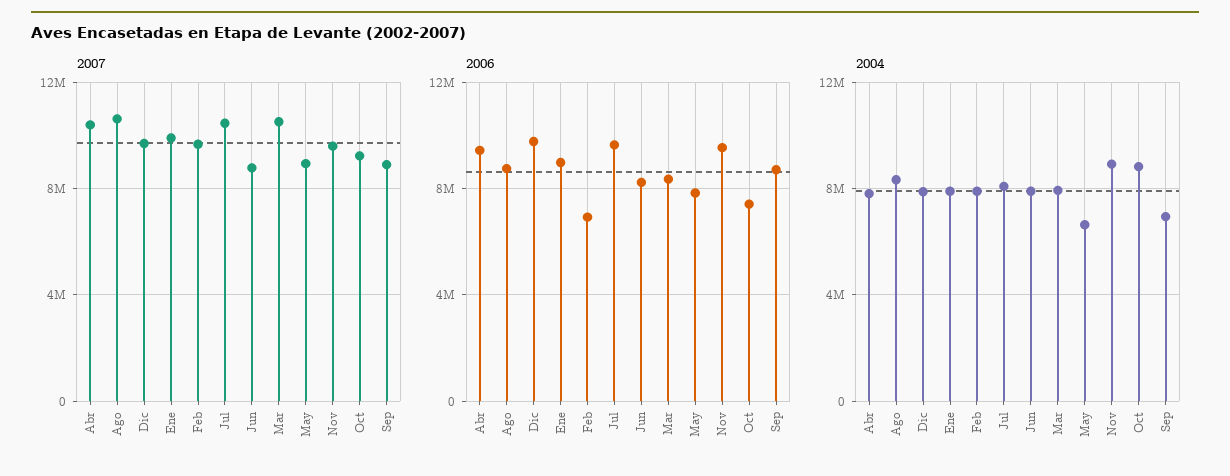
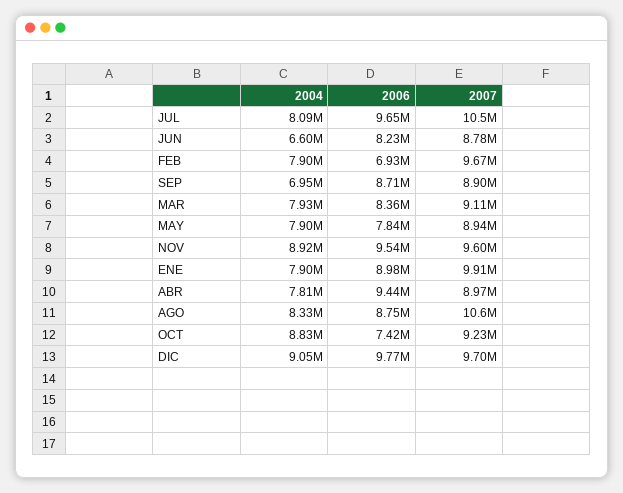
  {
    "2007": {
-     "Abr": 10500000,
+     "Abr": 8970000,
      "Ago": 10600000,
      "Dic": 9700000,
      "Ene": 9910000,
      "Feb": 9670000,
      "Jul": 10500000,
      "Jun": 8780000,
-     "Mar": 10500000,
+     "Mar": 9110000,
      "May": 8940000,
      "Nov": 9600000,
      "Oct": 9230000,
      "Sep": 8900000
    },
    "2006": {
      "Abr": 9440000,
      "Ago": 8750000,
      "Dic": 9770000,
      "Ene": 8980000,
      "Feb": 6930000,
      "Jul": 9650000,
      "Jun": 8230000,
      "Mar": 8360000,
      "May": 7840000,
      "Nov": 9540000,
      "Oct": 7420000,
      "Sep": 8710000
    },
    "2004": {
      "Abr": 7810000,
      "Ago": 8330000,
-     "Dic": 8000000,
+     "Dic": 9050000,
      "Ene": 7900000,
      "Feb": 7900000,
      "Jul": 8090000,
-     "Jun": 8000000,
+     "Jun": 6600000,
      "Mar": 7930000,
-     "May": 6500000,
+     "May": 7900000,
      "Nov": 8920000,
      "Oct": 8830000,
      "Sep": 6950000
    }
  }

